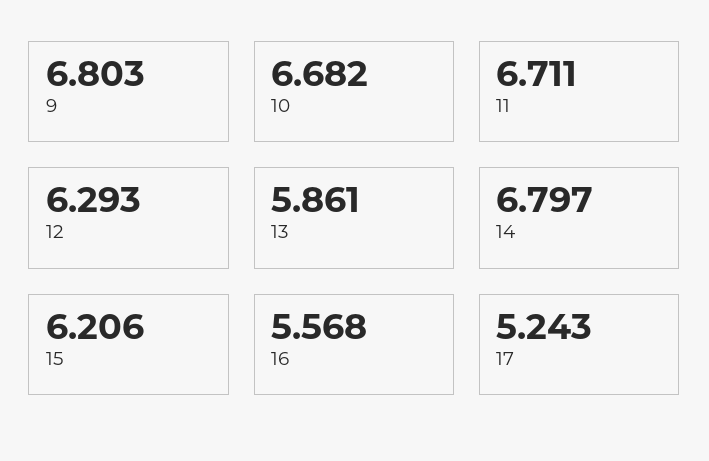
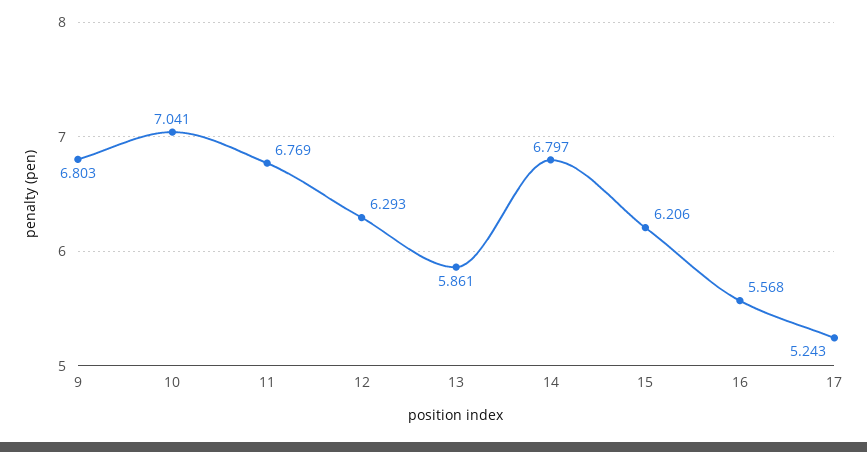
  {
    "9": 6.803,
-   "10": 6.682,
+   "10": 7.041,
-   "11": 6.711,
+   "11": 6.769,
    "12": 6.293,
    "13": 5.861,
    "14": 6.797,
    "15": 6.206,
    "16": 5.568,
    "17": 5.243
  }

